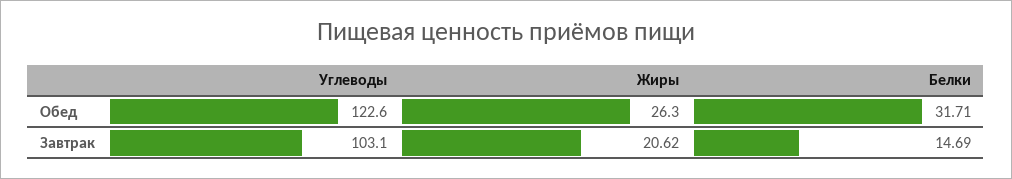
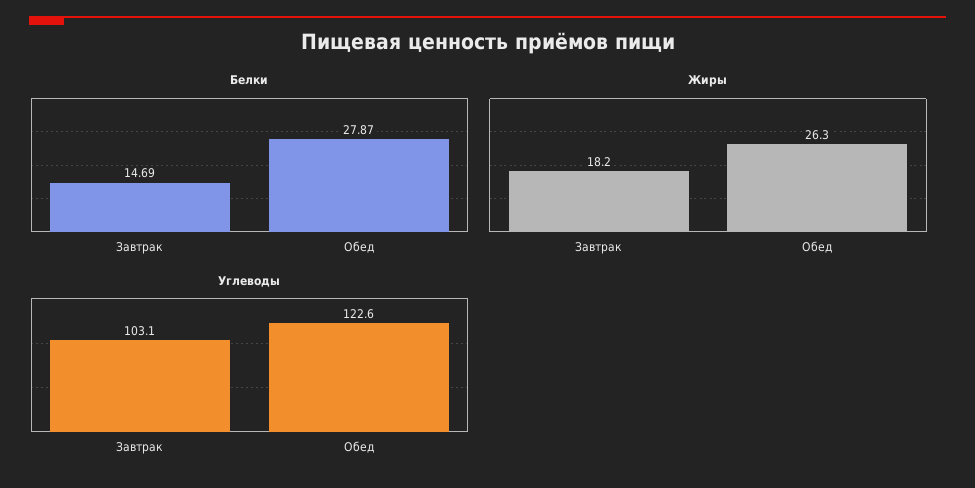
  {
    "Углеводы": {
      "Обед": 122.6,
      "Завтрак": 103.1
    },
    "Жиры": {
      "Обед": 26.3,
-     "Завтрак": 20.62
+     "Завтрак": 18.2
    },
    "Белки": {
-     "Обед": 31.71,
+     "Обед": 27.87,
      "Завтрак": 14.69
    }
  }

